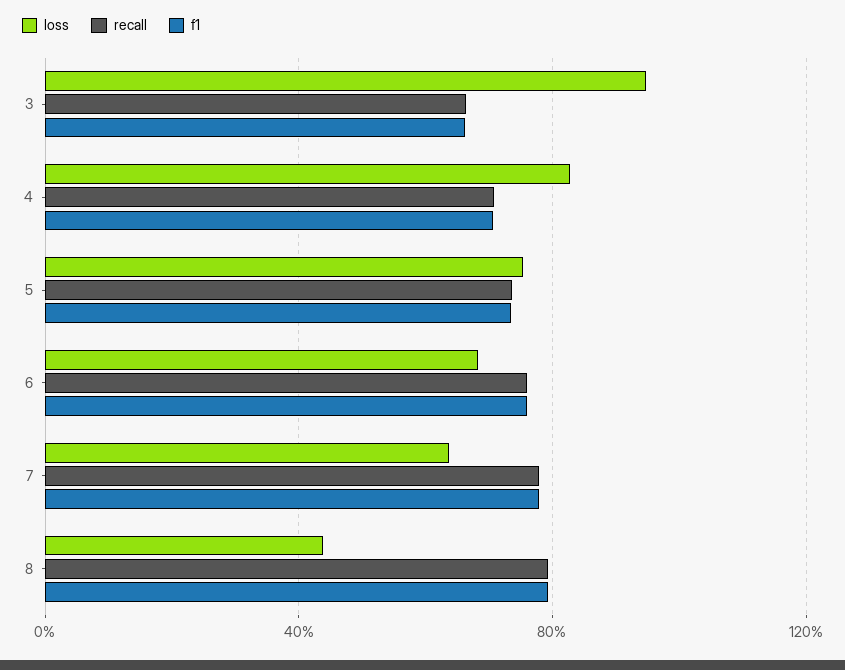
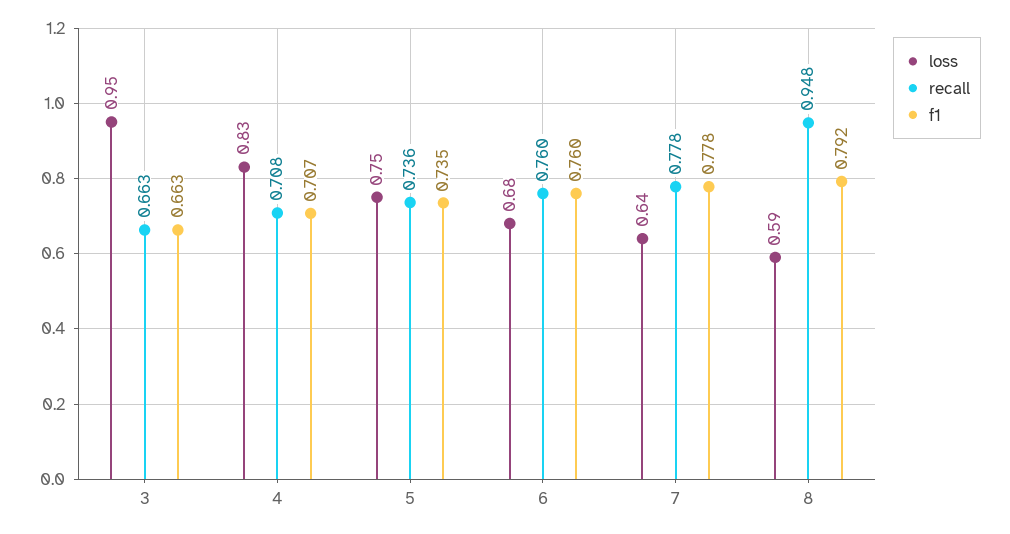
  {
    "loss": {
      "3": 0.95,
      "4": 0.83,
      "5": 0.75,
      "6": 0.68,
      "7": 0.64,
-     "8": 0.45
+     "8": 0.59
    },
    "recall": {
      "3": 0.663,
      "4": 0.708,
      "5": 0.736,
      "6": 0.76,
      "7": 0.778,
-     "8": 0.8
+     "8": 0.948
    },
    "f1": {
      "3": 0.663,
      "4": 0.707,
      "5": 0.735,
      "6": 0.76,
      "7": 0.778,
      "8": 0.792
    }
  }

